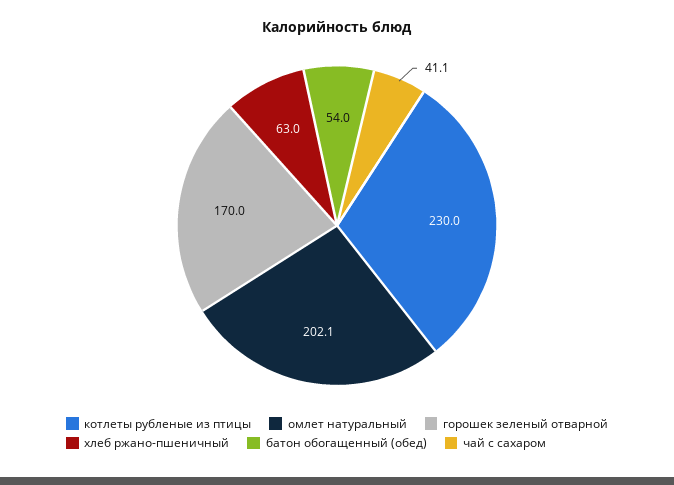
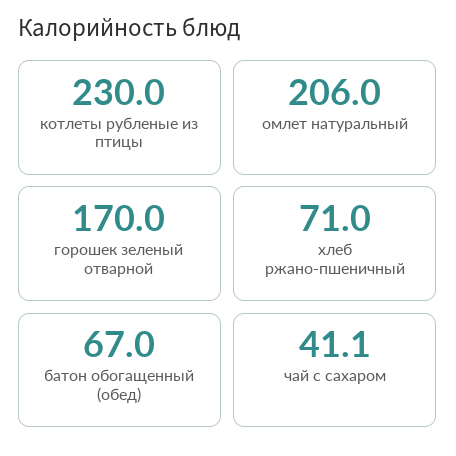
  {
    "котлеты рубленые из птицы": 230,
-   "омлет натуральный": 202.1,
+   "омлет натуральный": 206,
    "горошек зеленый отварной": 170,
-   "хлеб ржано-пшеничный": 63,
+   "хлеб ржано-пшеничный": 71,
-   "батон обогащенный (обед)": 54,
+   "батон обогащенный (обед)": 67,
    "чай с сахаром": 41.1
  }

